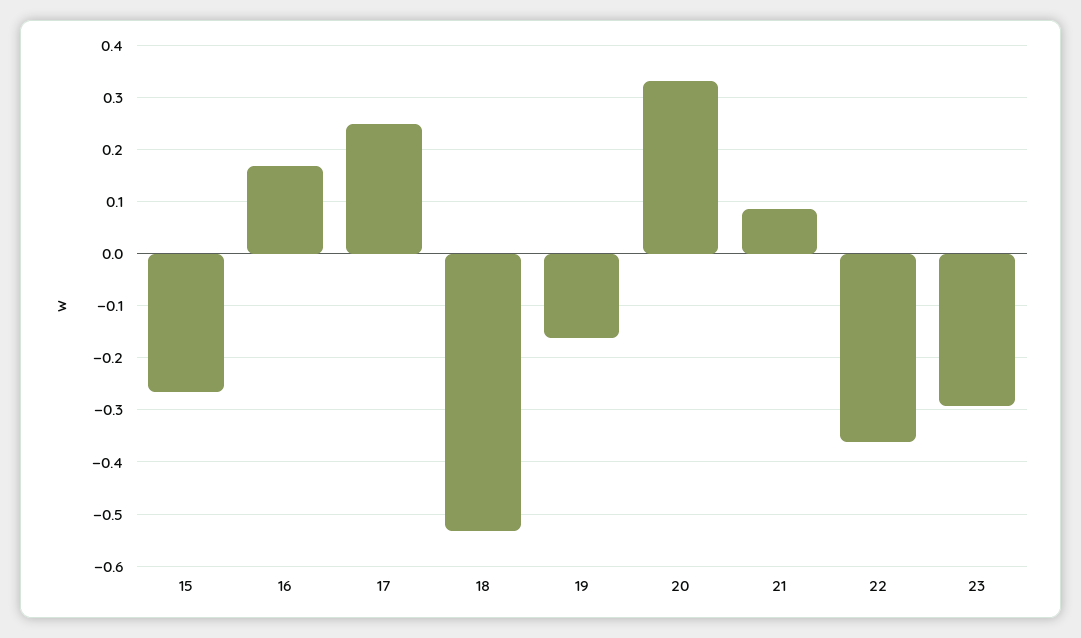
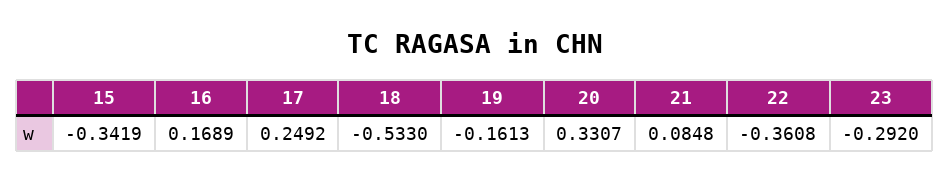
  {
-   "15": -0.26,
+   "15": -0.3419,
    "16": 0.1689,
    "17": 0.2492,
    "18": -0.533,
    "19": -0.1613,
    "20": 0.3307,
    "21": 0.0848,
    "22": -0.3608,
    "23": -0.292
  }

